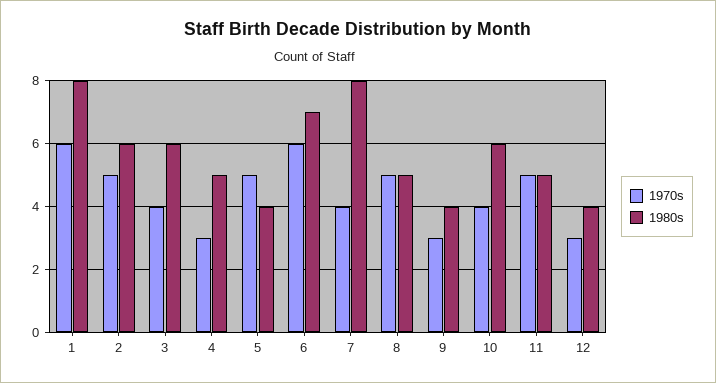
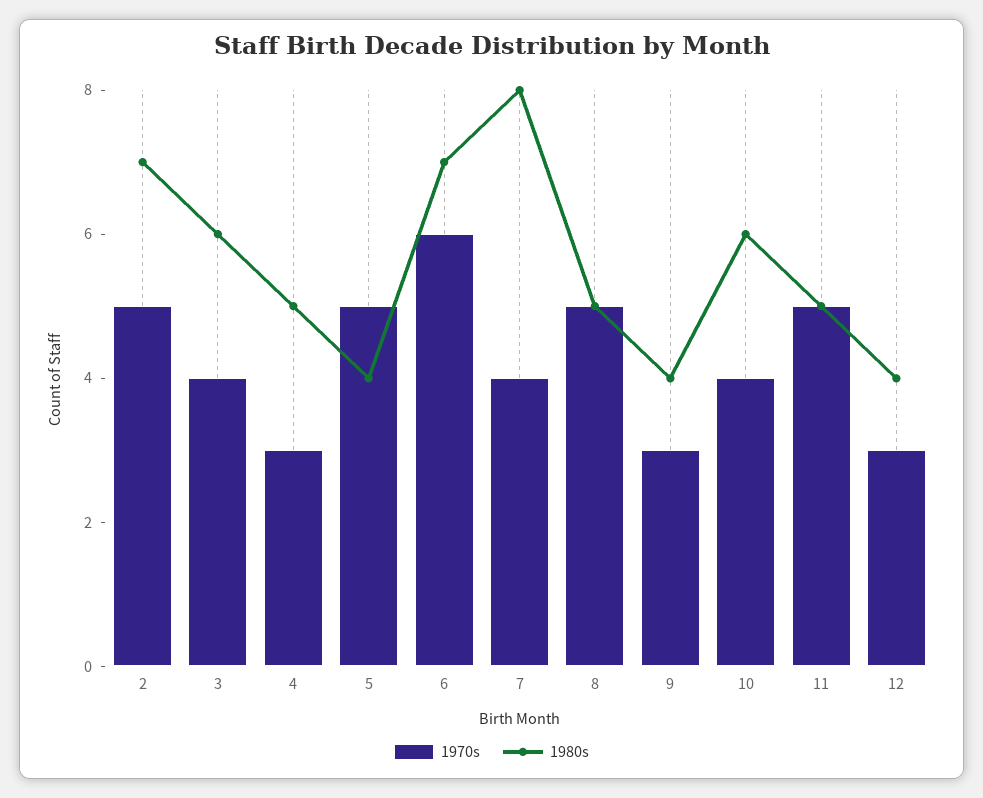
  {
    "1970s": {
-     "1": 6,
      "2": 5,
      "3": 4,
      "4": 3,
      "5": 5,
      "6": 6,
      "7": 4,
      "8": 5,
      "9": 3,
      "10": 4,
      "11": 5,
      "12": 3
    },
    "1980s": {
-     "1": 8,
-     "2": 6,
+     "2": 7,
      "3": 6,
      "4": 5,
      "5": 4,
      "6": 7,
      "7": 8,
      "8": 5,
      "9": 4,
      "10": 6,
      "11": 5,
      "12": 4
    }
  }

